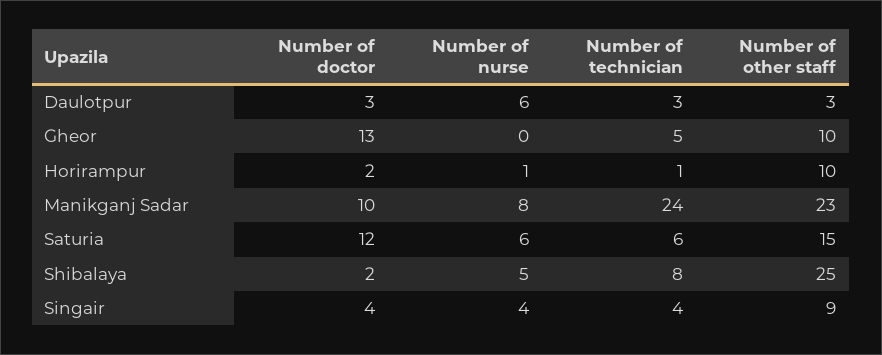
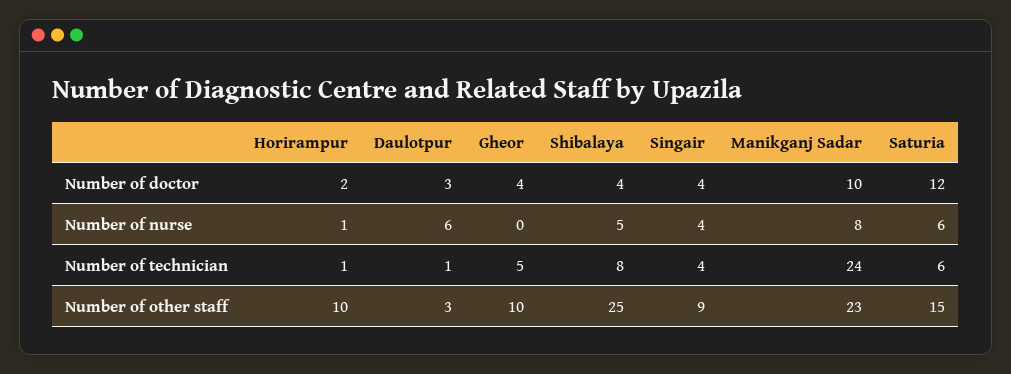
  {
    "Number of doctor": {
      "Daulotpur": 3,
-     "Gheor": 13,
+     "Gheor": 4,
      "Horirampur": 2,
      "Manikganj Sadar": 10,
      "Saturia": 12,
-     "Shibalaya": 2,
+     "Shibalaya": 4,
      "Singair": 4
    },
    "Number of nurse": {
      "Daulotpur": 6,
      "Gheor": 0,
      "Horirampur": 1,
      "Manikganj Sadar": 8,
      "Saturia": 6,
      "Shibalaya": 5,
      "Singair": 4
    },
    "Number of technician": {
-     "Daulotpur": 3,
+     "Daulotpur": 1,
      "Gheor": 5,
      "Horirampur": 1,
      "Manikganj Sadar": 24,
      "Saturia": 6,
      "Shibalaya": 8,
      "Singair": 4
    },
    "Number of other staff": {
      "Daulotpur": 3,
      "Gheor": 10,
      "Horirampur": 10,
      "Manikganj Sadar": 23,
      "Saturia": 15,
      "Shibalaya": 25,
      "Singair": 9
    }
  }

